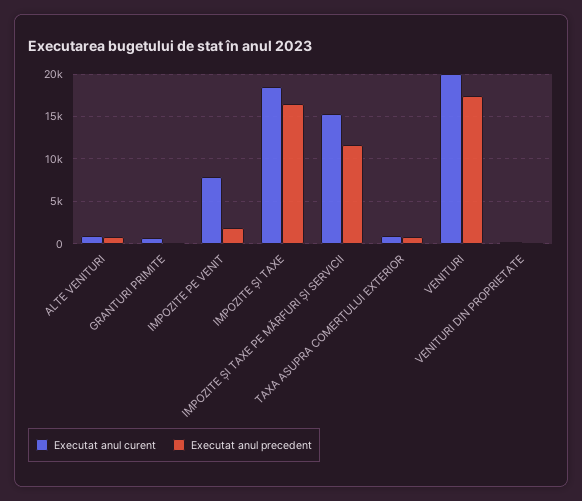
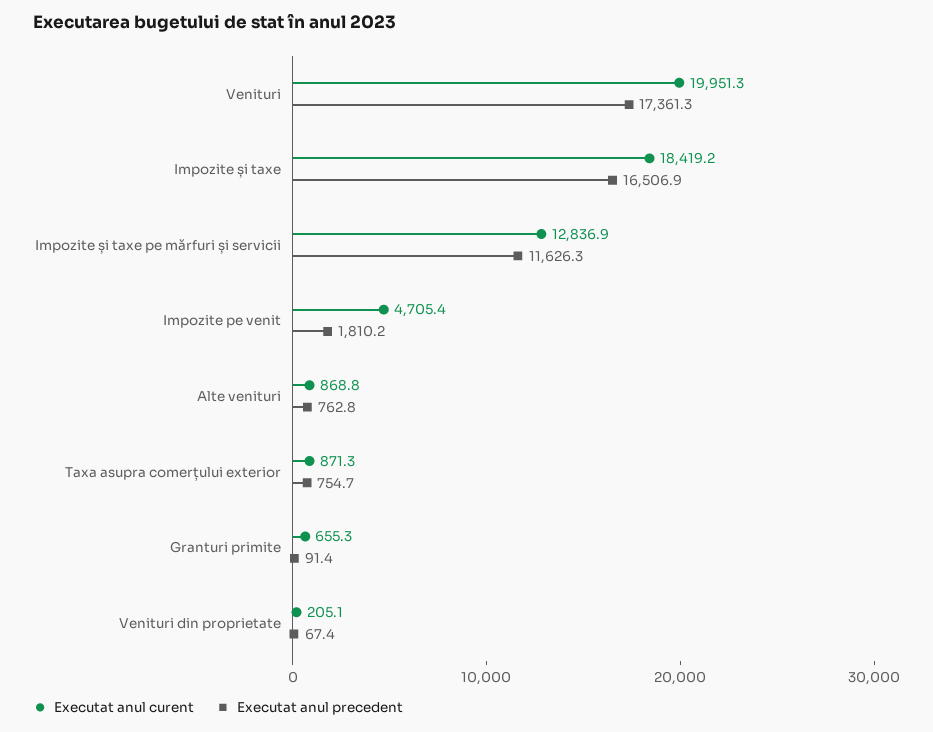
  {
    "Executat anul curent": {
      "ALTE VENITURI": 868.8,
      "GRANTURI PRIMITE": 655.3,
-     "IMPOZITE PE VENIT": 8000,
+     "IMPOZITE PE VENIT": 4705.4,
      "IMPOZITE ȘI TAXE": 18419.2,
-     "IMPOZITE ȘI TAXE PE MĂRFURI ȘI SERVICII": 15000,
+     "IMPOZITE ȘI TAXE PE MĂRFURI ȘI SERVICII": 12836.9,
      "TAXA ASUPRA COMERȚULUI EXTERIOR": 871.3,
      "VENITURI": 19951.3,
      "VENITURI DIN PROPRIETATE": 205.1
    },
    "Executat anul precedent": {
      "ALTE VENITURI": 762.8,
      "GRANTURI PRIMITE": 91.4,
      "IMPOZITE PE VENIT": 1810.2,
      "IMPOZITE ȘI TAXE": 16506.9,
      "IMPOZITE ȘI TAXE PE MĂRFURI ȘI SERVICII": 11626.3,
      "TAXA ASUPRA COMERȚULUI EXTERIOR": 754.7,
      "VENITURI": 17361.3,
      "VENITURI DIN PROPRIETATE": 67.4
    }
  }

